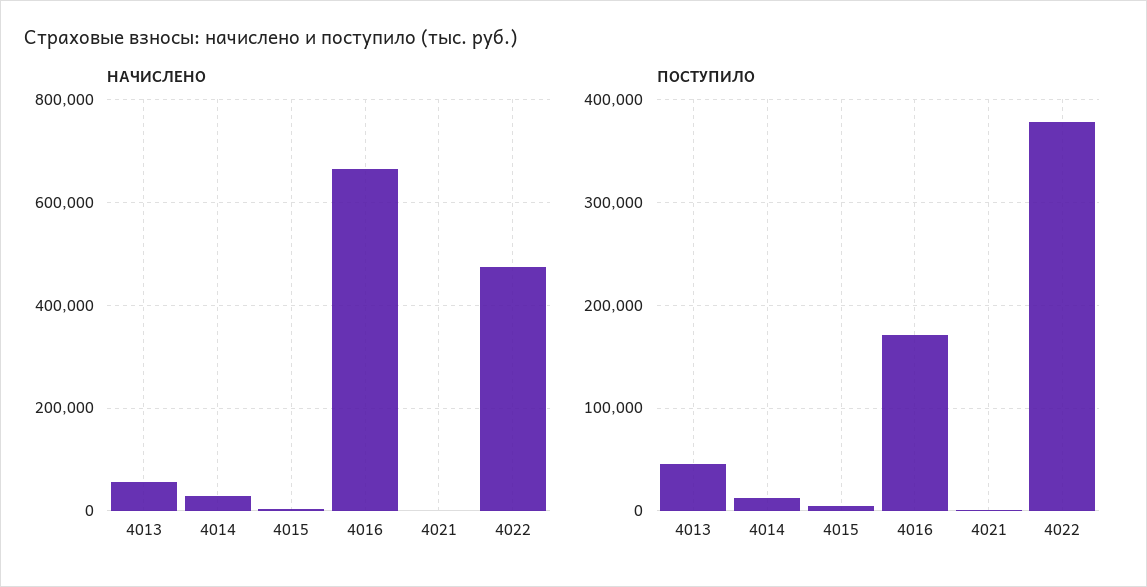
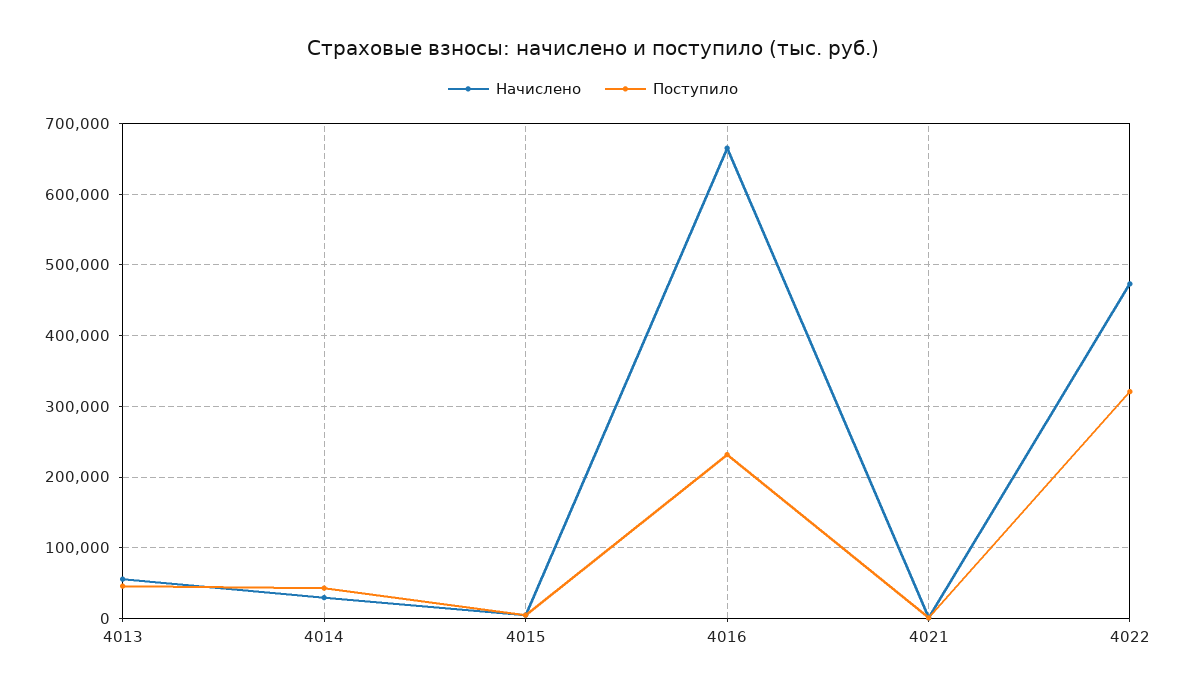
  {
    "НАЧИСЛЕНО": {
      "4013": 60000,
      "4014": 30000,
      "4015": 0,
      "4016": 670000,
      "4021": 0,
      "4022": 470000
    },
    "ПОСТУПИЛО": {
      "4013": 50000,
-     "4014": 10000,
+     "4014": 40000,
      "4015": 0,
-     "4016": 170000,
+     "4016": 230000,
      "4021": 0,
-     "4022": 380000
+     "4022": 320000
    }
  }

